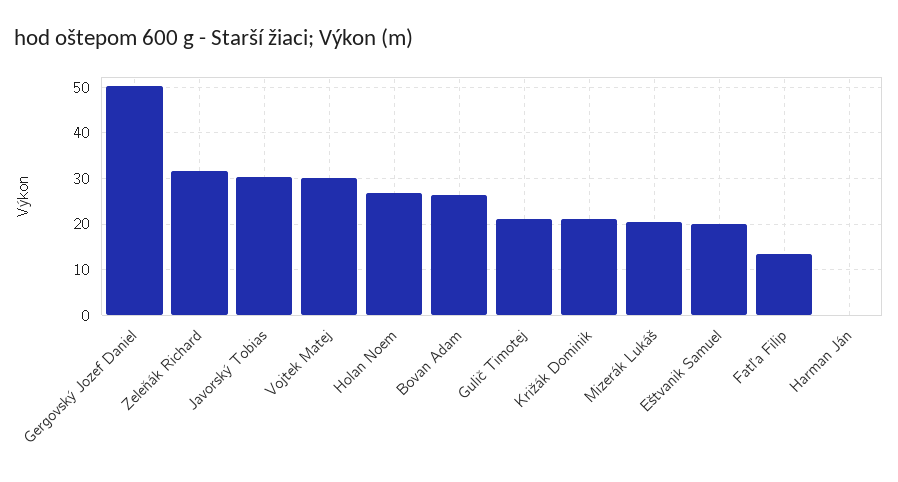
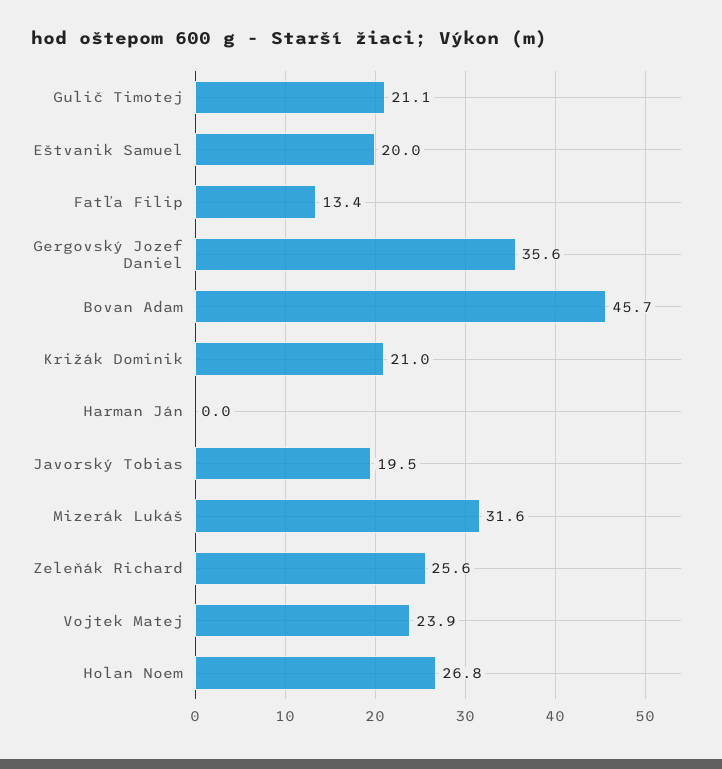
  {
-   "Gergovský Jozef Daniel": 50,
+   "Gergovský Jozef Daniel": 35.6,
-   "Zeleňák Richard": 32,
+   "Zeleňák Richard": 25.6,
-   "Javorský Tobias": 30,
+   "Javorský Tobias": 19.5,
-   "Vojtek Matej": 30,
+   "Vojtek Matej": 23.9,
    "Holan Noem": 26.8,
-   "Bovan Adam": 26,
+   "Bovan Adam": 45.7,
    "Gulič Timotej": 21.1,
    "Križák Dominik": 21,
-   "Mizerák Lukáš": 20,
+   "Mizerák Lukáš": 31.6,
    "Eštvanik Samuel": 20,
    "Fatľa Filip": 13.4,
    "Harman Ján": 0
  }

